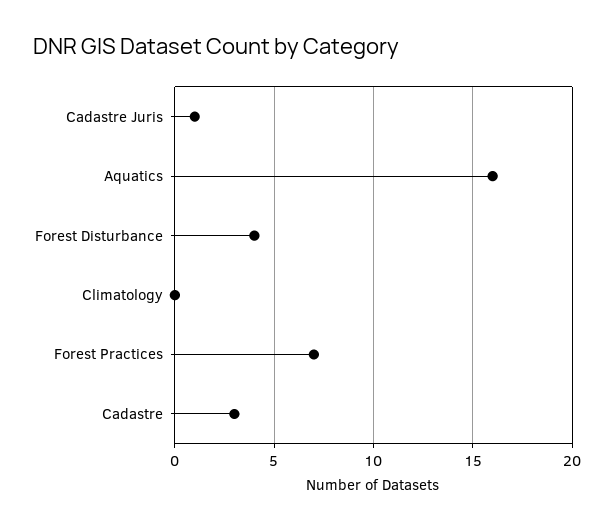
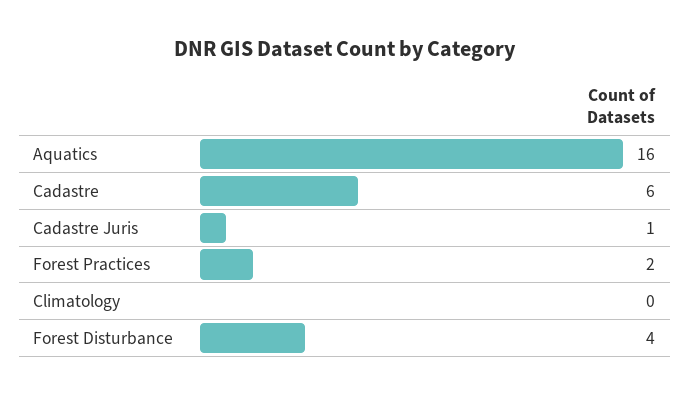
  {
    "Cadastre Juris": 1,
    "Aquatics": 16,
    "Forest Disturbance": 4,
    "Climatology": 0,
-   "Forest Practices": 7,
+   "Forest Practices": 2,
-   "Cadastre": 3
+   "Cadastre": 6
  }

